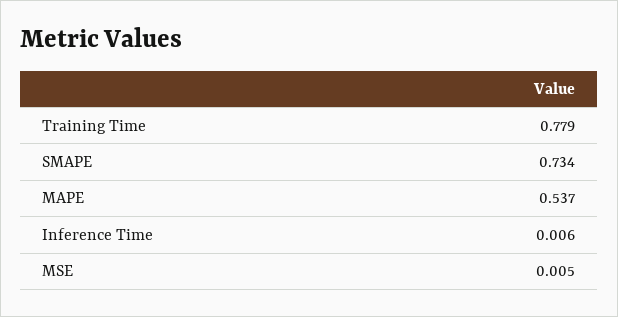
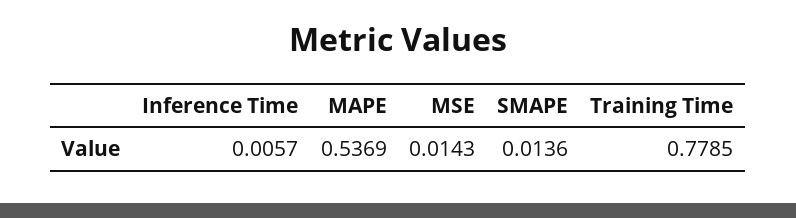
  {
    "Training Time": 0.7785,
-   "SMAPE": 0.734,
+   "SMAPE": 0.0136,
    "MAPE": 0.5369,
    "Inference Time": 0.0057,
-   "MSE": 0.005
+   "MSE": 0.0143
  }

